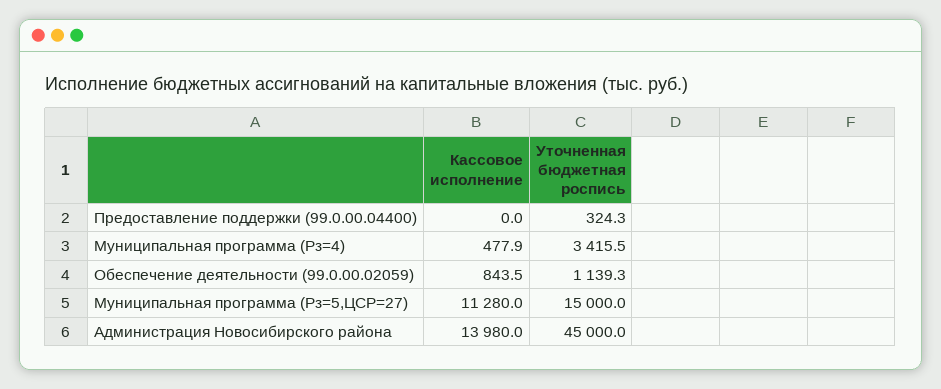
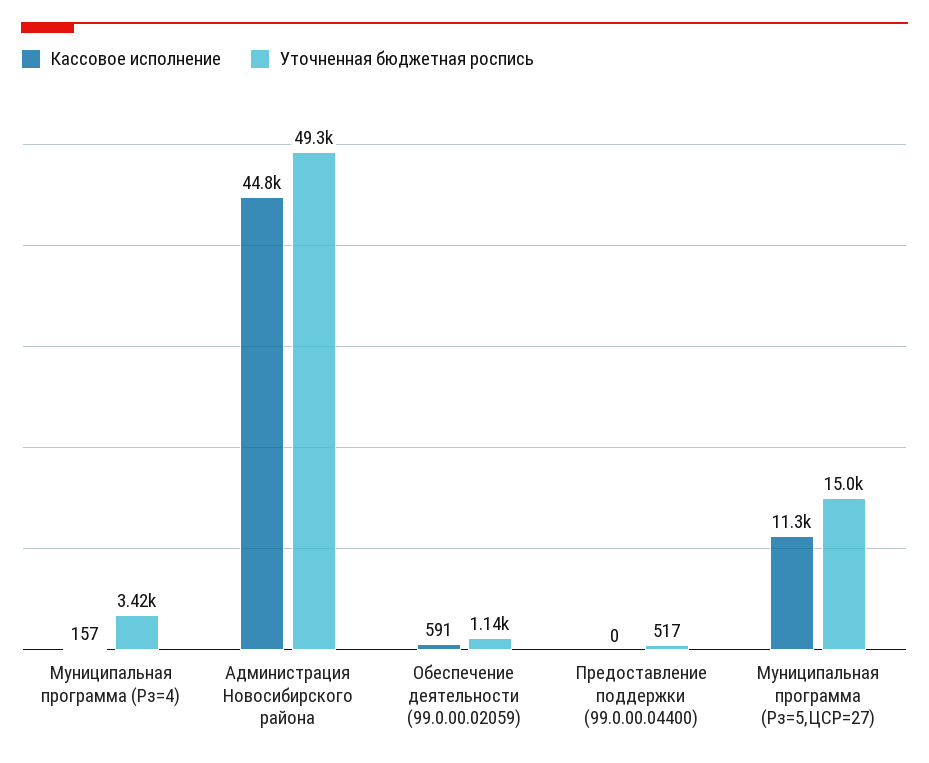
  {
    "Кассовое исполнение": {
      "Предоставление поддержки (99.0.00.04400)": 0,
-     "Муниципальная программа (Рз=4)": 477.9,
+     "Муниципальная программа (Рз=4)": 157,
-     "Обеспечение деятельности (99.0.00.02059)": 843.5,
+     "Обеспечение деятельности (99.0.00.02059)": 591,
      "Муниципальная программа (Рз=5,ЦСР=27)": 11280,
-     "Администрация Новосибирского района": 13980
+     "Администрация Новосибирского района": 44800
    },
    "Уточненная бюджетная роспись": {
-     "Предоставление поддержки (99.0.00.04400)": 324.3,
+     "Предоставление поддержки (99.0.00.04400)": 517,
      "Муниципальная программа (Рз=4)": 3415.5,
      "Обеспечение деятельности (99.0.00.02059)": 1139.3,
      "Муниципальная программа (Рз=5,ЦСР=27)": 15000,
-     "Администрация Новосибирского района": 45000
+     "Администрация Новосибирского района": 49300
    }
  }

